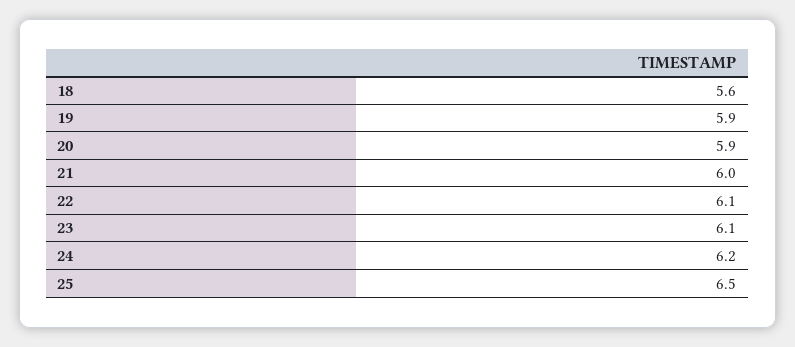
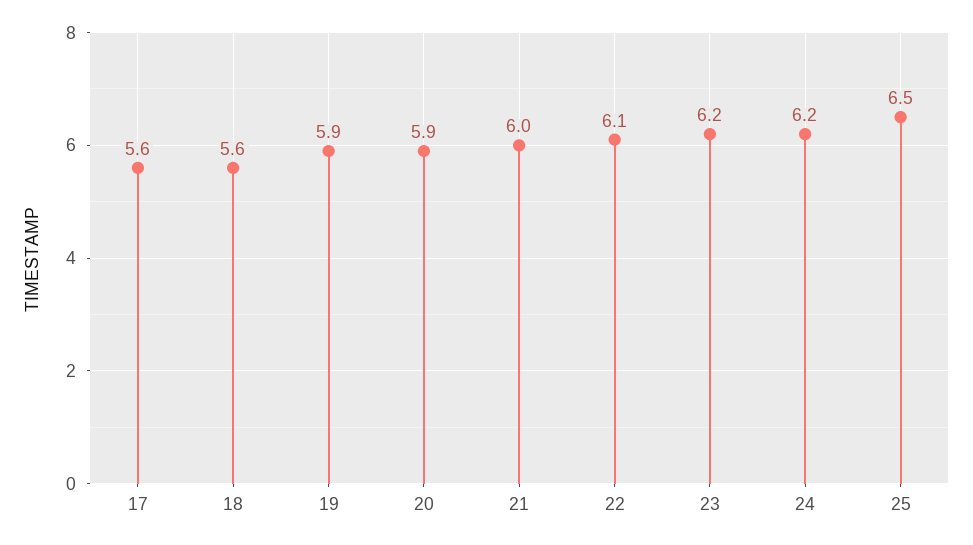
  {
    "18": 5.6,
    "19": 5.9,
    "20": 5.9,
    "21": 6,
    "22": 6.1,
-   "23": 6.1,
+   "23": 6.2,
    "24": 6.2,
-   "25": 6.5
+   "25": 6.5,
+   "17": 5.6
  }

